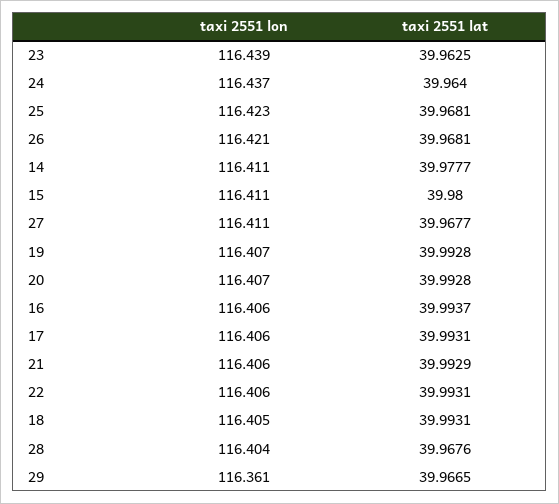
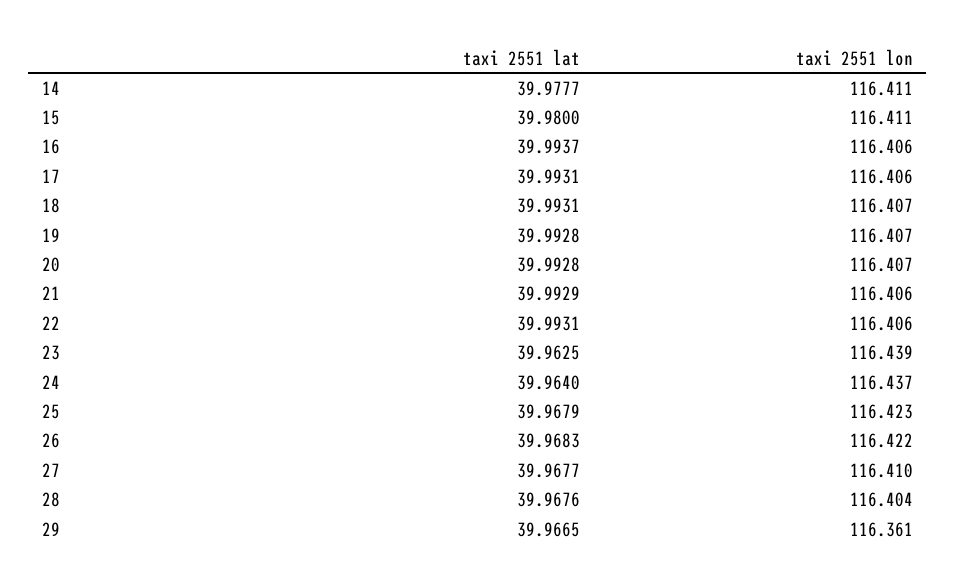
  {
    "taxi 2551 lon": {
      "23": 116.439,
      "24": 116.437,
      "25": 116.423,
-     "26": 116.421,
+     "26": 116.422,
      "14": 116.411,
      "15": 116.411,
-     "27": 116.411,
+     "27": 116.41,
      "19": 116.407,
      "20": 116.407,
      "16": 116.406,
      "17": 116.406,
      "21": 116.406,
      "22": 116.406,
-     "18": 116.405,
+     "18": 116.407,
      "28": 116.404,
      "29": 116.361
    },
    "taxi 2551 lat": {
      "23": 39.9625,
      "24": 39.964,
-     "25": 39.9681,
+     "25": 39.9679,
-     "26": 39.9681,
+     "26": 39.9683,
      "14": 39.9777,
      "15": 39.98,
      "27": 39.9677,
      "19": 39.9928,
      "20": 39.9928,
      "16": 39.9937,
      "17": 39.9931,
      "21": 39.9929,
      "22": 39.9931,
      "18": 39.9931,
      "28": 39.9676,
      "29": 39.9665
    }
  }

